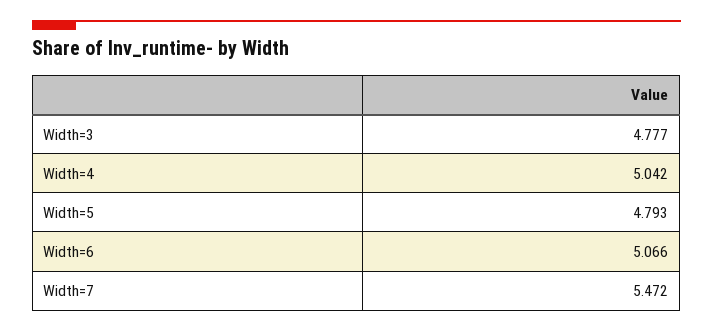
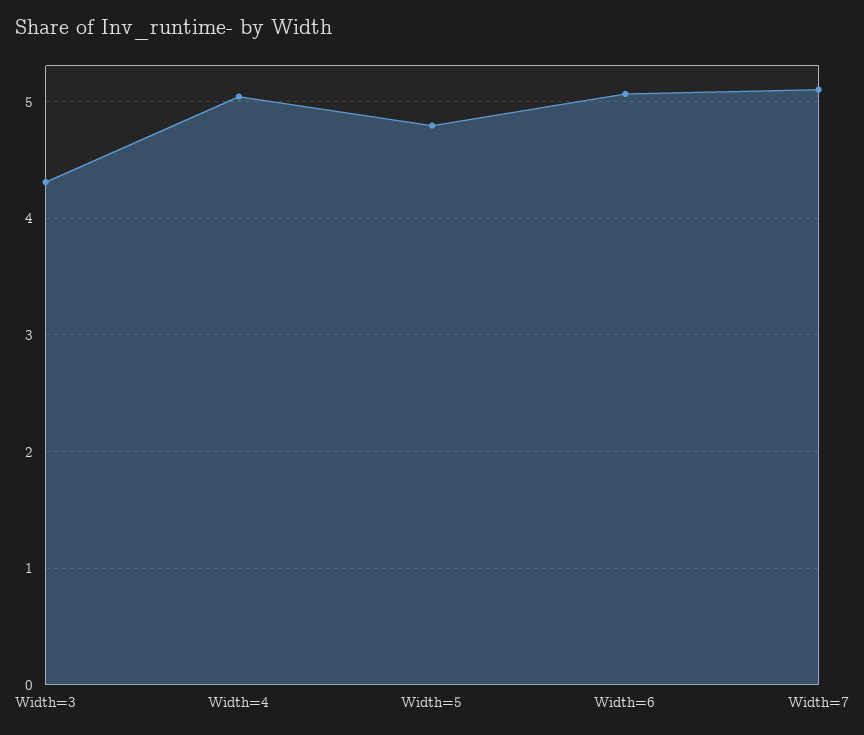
  {
-   "Width=3": 4.777,
+   "Width=3": 4.3,
    "Width=4": 5.042,
    "Width=5": 4.793,
    "Width=6": 5.066,
-   "Width=7": 5.472
+   "Width=7": 5.1
  }

